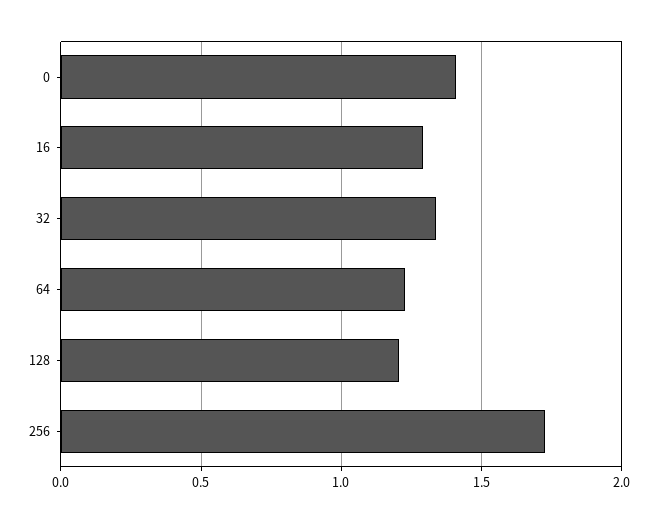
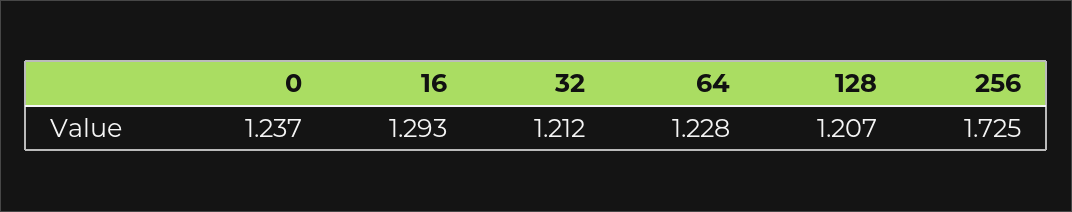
  {
-   "0": 1.4,
+   "0": 1.237,
    "16": 1.293,
-   "32": 1.35,
+   "32": 1.212,
    "64": 1.228,
    "128": 1.207,
    "256": 1.725
  }

